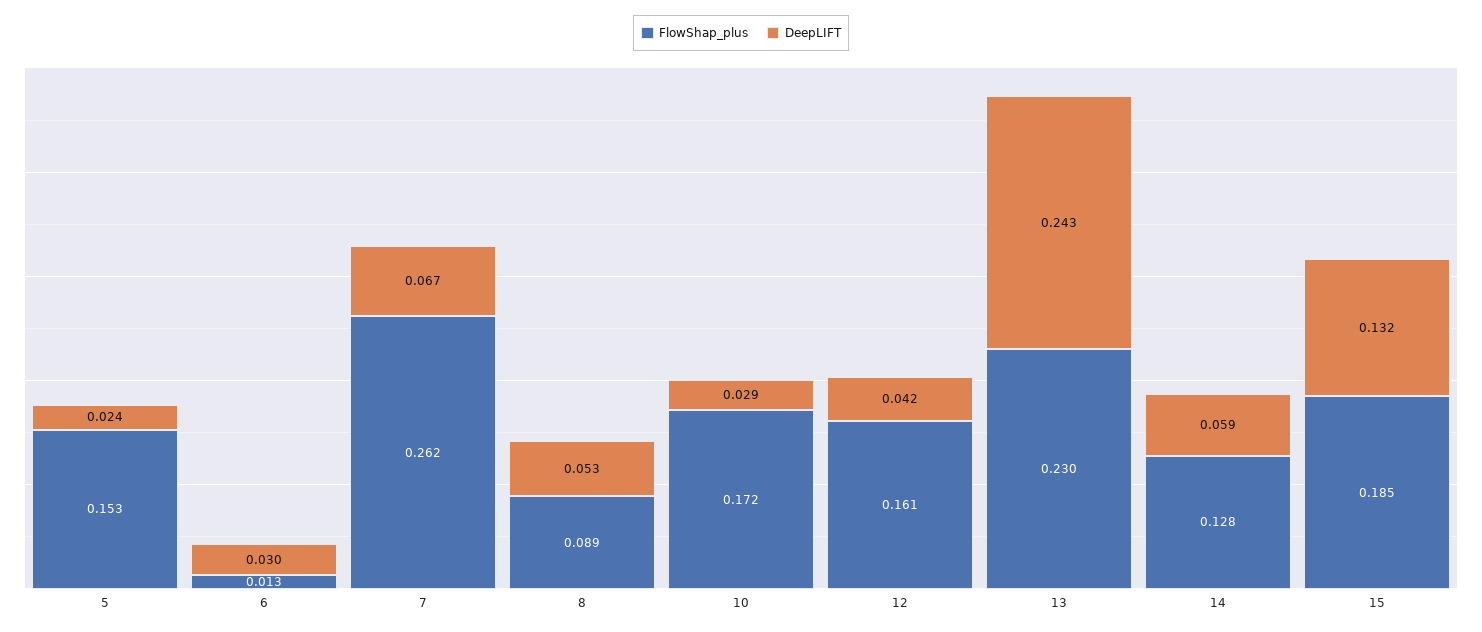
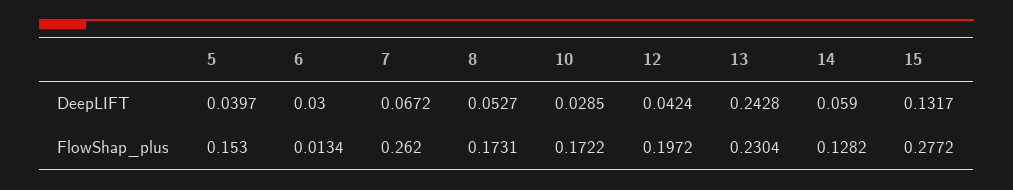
  {
    "FlowShap_plus": {
      "5": 0.153,
      "6": 0.0134,
      "7": 0.262,
-     "8": 0.089,
+     "8": 0.1731,
      "10": 0.1722,
-     "12": 0.161,
+     "12": 0.1972,
      "13": 0.2304,
      "14": 0.1282,
-     "15": 0.185
+     "15": 0.2772
    },
    "DeepLIFT": {
-     "5": 0.024,
+     "5": 0.0397,
      "6": 0.03,
      "7": 0.0672,
      "8": 0.0527,
      "10": 0.0285,
      "12": 0.0424,
      "13": 0.2428,
      "14": 0.059,
      "15": 0.1317
    }
  }

